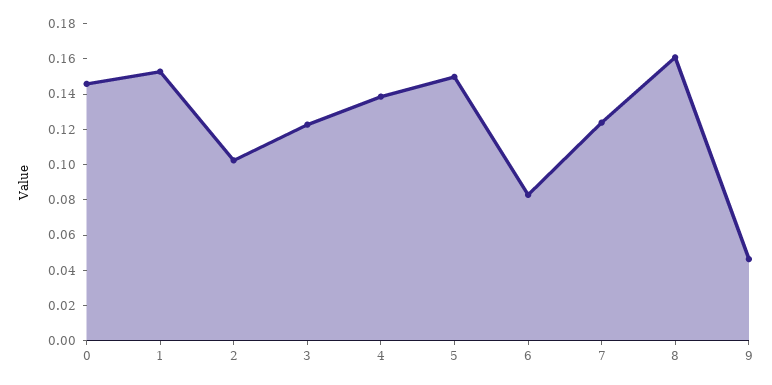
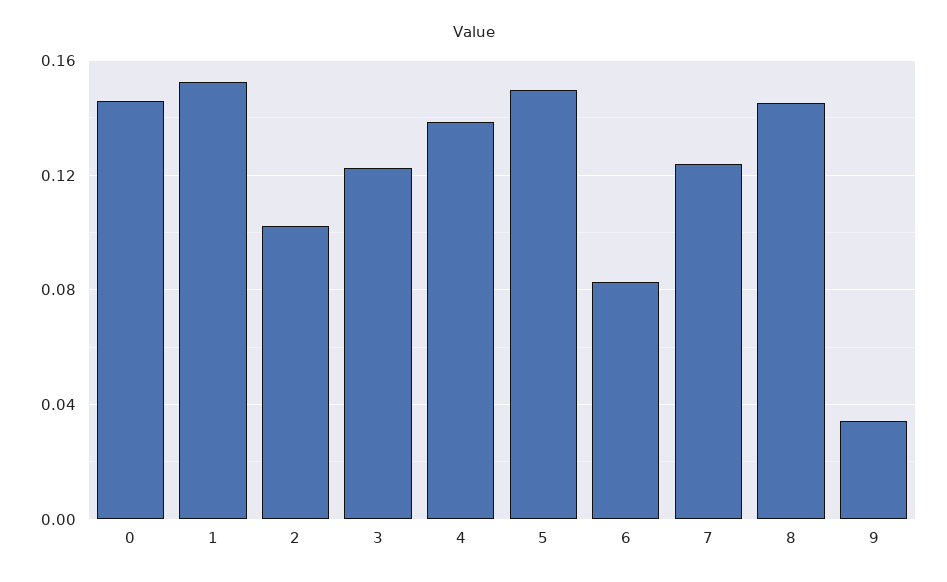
  {
    "0": 0.145,
    "1": 0.155,
    "2": 0.1,
    "3": 0.125,
    "4": 0.14,
    "5": 0.15,
    "6": 0.085,
    "7": 0.125,
-   "8": 0.16,
+   "8": 0.145,
-   "9": 0.045
+   "9": 0.035
  }

